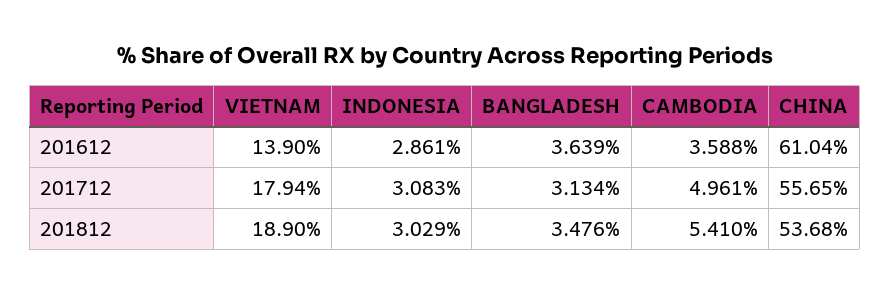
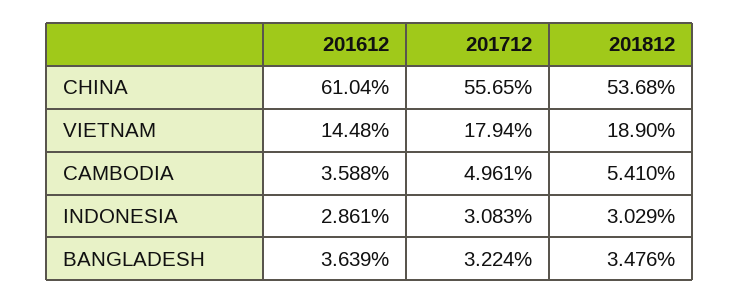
  {
    "VIETNAM": {
-     "201612": 13.9,
+     "201612": 14.48,
      "201712": 17.94,
      "201812": 18.9
    },
    "INDONESIA": {
      "201612": 2.861,
      "201712": 3.083,
      "201812": 3.029
    },
    "BANGLADESH": {
      "201612": 3.639,
-     "201712": 3.134,
+     "201712": 3.224,
      "201812": 3.476
    },
    "CAMBODIA": {
      "201612": 3.588,
      "201712": 4.961,
      "201812": 5.41
    },
    "CHINA": {
      "201612": 61.04,
      "201712": 55.65,
      "201812": 53.68
    }
  }

